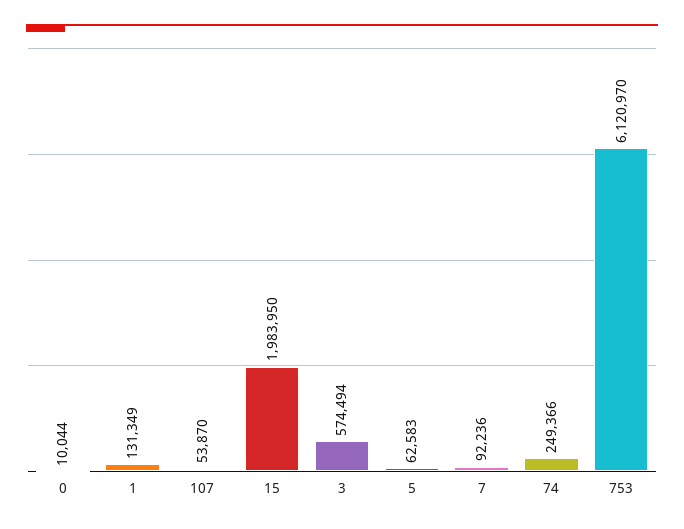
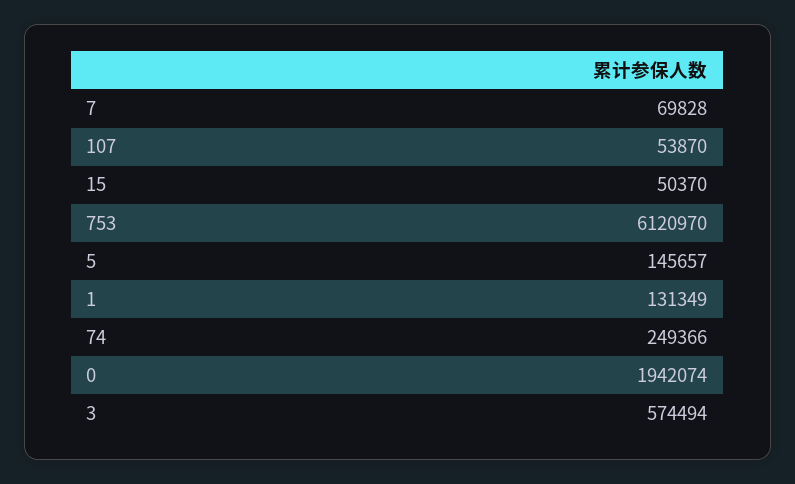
  {
-   "0": 10044,
+   "0": 1942074,
    "1": 131349,
    "107": 53870,
-   "15": 1983950,
+   "15": 50370,
    "3": 574494,
-   "5": 62583,
+   "5": 145657,
-   "7": 92236,
+   "7": 69828,
    "74": 249366,
    "753": 6120970
  }

